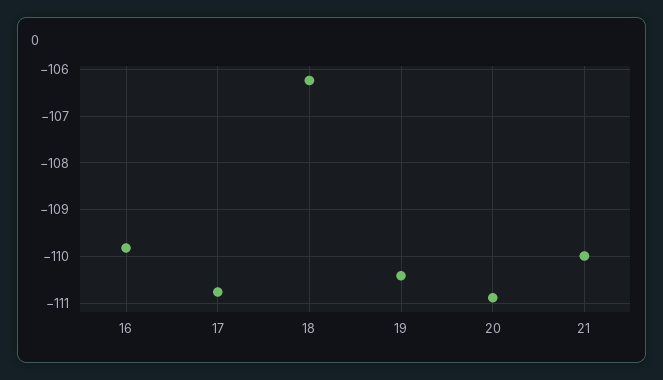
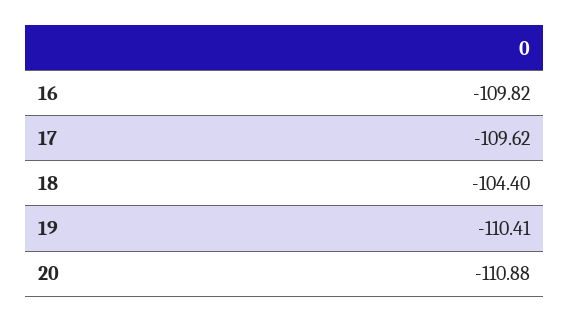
  {
    "16": -109.82,
-   "17": -110.8,
+   "17": -109.62,
-   "18": -106.2,
+   "18": -104.4,
    "19": -110.41,
-   "20": -110.88,
+   "20": -110.88
-   "21": -110
  }

